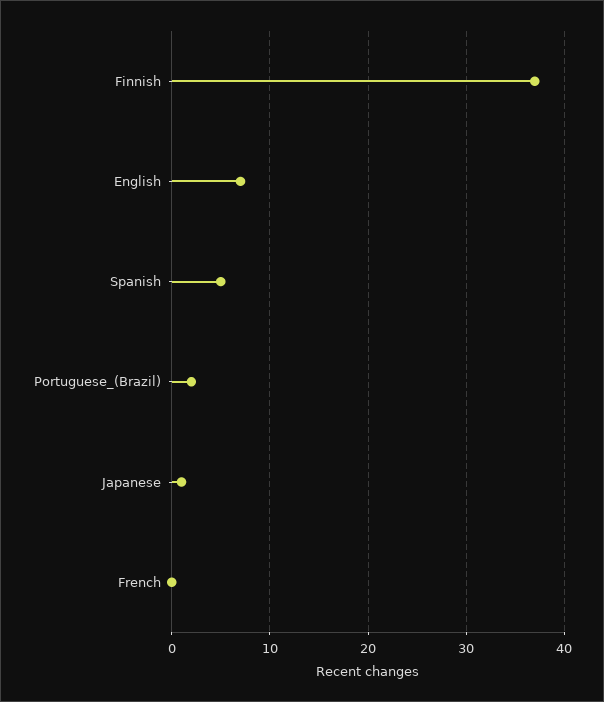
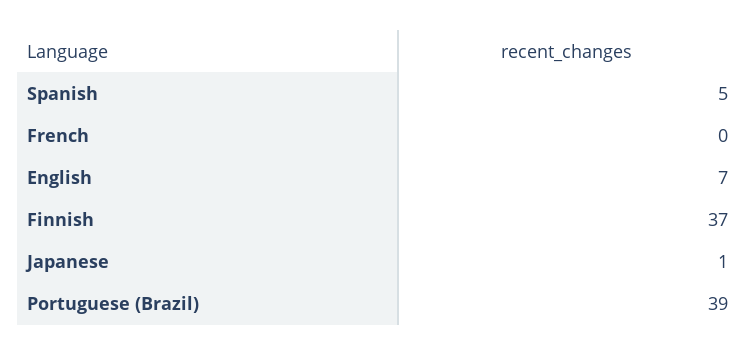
  {
    "Finnish": 37,
    "English": 7,
    "Spanish": 5,
-   "Portuguese_(Brazil)": 2,
+   "Portuguese_(Brazil)": 39,
    "Japanese": 1,
    "French": 0
  }

